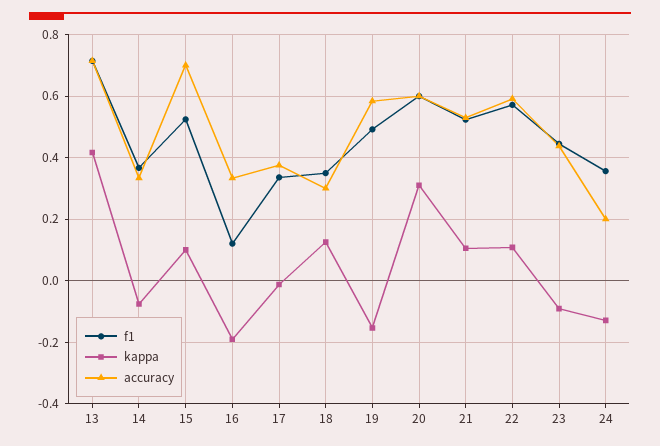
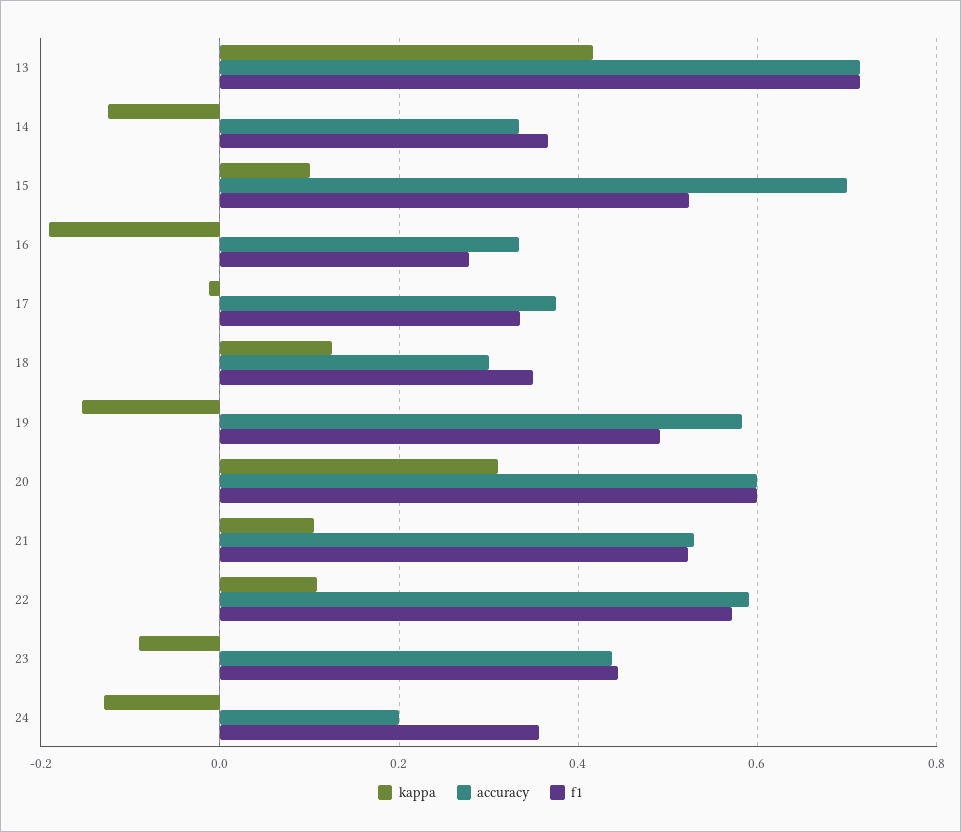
  {
    "f1": {
      "13": 0.72,
      "14": 0.36,
      "15": 0.52,
-     "16": 0.12,
+     "16": 0.28,
      "17": 0.34,
      "18": 0.34,
      "19": 0.5,
      "20": 0.6,
      "21": 0.52,
      "22": 0.58,
      "23": 0.44,
      "24": 0.36
    },
    "kappa": {
      "13": 0.42,
-     "14": -0.08,
+     "14": -0.12,
      "15": 0.1,
      "16": -0.2,
      "17": -0.02,
      "18": 0.12,
      "19": -0.16,
      "20": 0.32,
      "21": 0.1,
      "22": 0.1,
      "23": -0.1,
      "24": -0.12
    },
    "accuracy": {
      "13": 0.72,
      "14": 0.34,
      "15": 0.7,
      "16": 0.34,
      "17": 0.38,
      "18": 0.3,
      "19": 0.58,
      "20": 0.6,
      "21": 0.52,
      "22": 0.6,
      "23": 0.44,
      "24": 0.2
    }
  }

